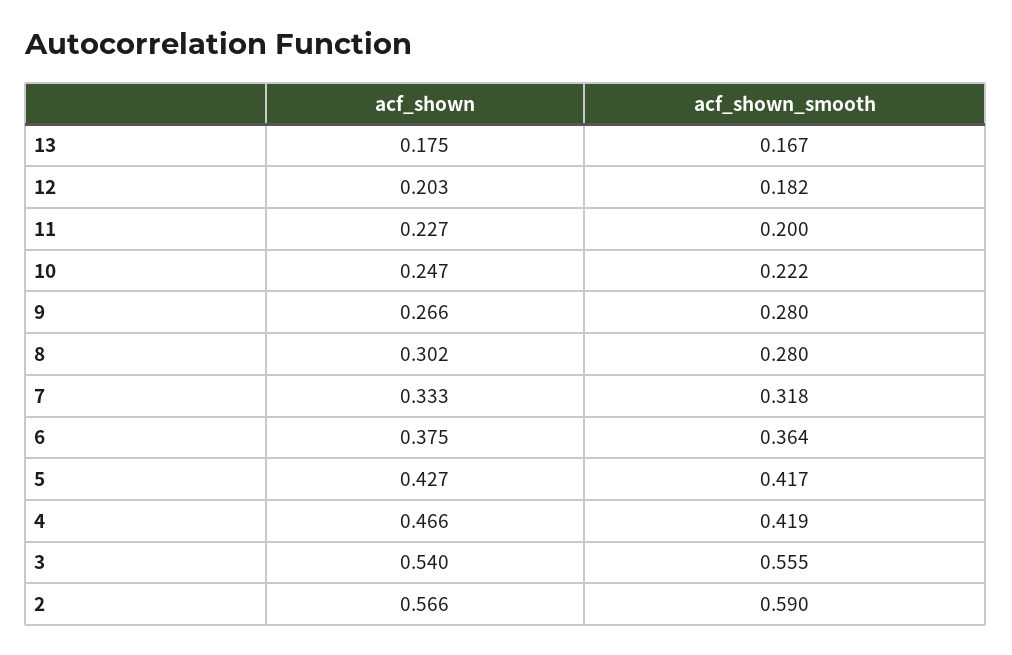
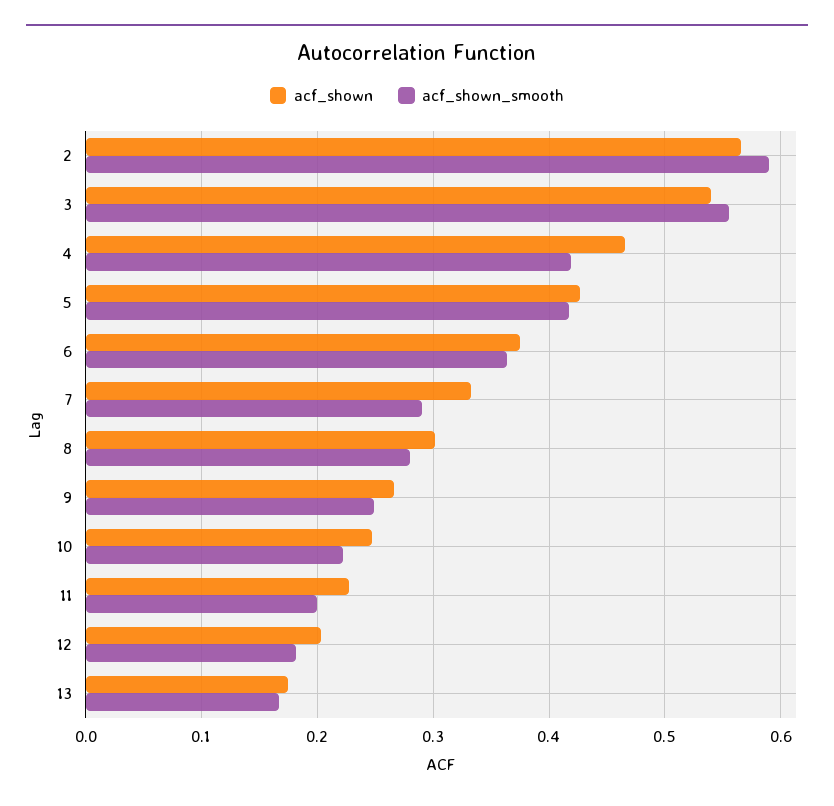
  {
    "acf_shown": {
      "13": 0.175,
      "12": 0.203,
      "11": 0.227,
      "10": 0.247,
      "9": 0.266,
      "8": 0.302,
      "7": 0.333,
      "6": 0.375,
      "5": 0.427,
      "4": 0.466,
      "3": 0.54,
      "2": 0.566
    },
    "acf_shown_smooth": {
      "13": 0.167,
      "12": 0.182,
      "11": 0.2,
      "10": 0.222,
-     "9": 0.28,
+     "9": 0.25,
      "8": 0.28,
-     "7": 0.318,
+     "7": 0.29,
      "6": 0.364,
      "5": 0.417,
      "4": 0.419,
      "3": 0.555,
      "2": 0.59
    }
  }

